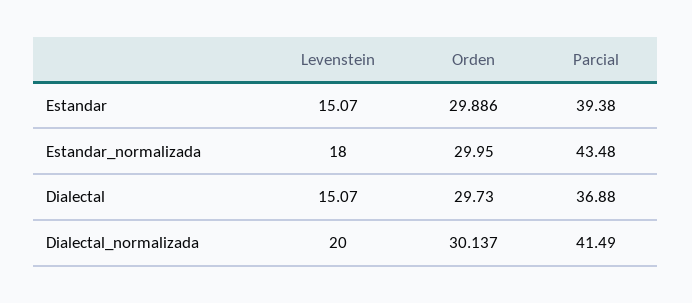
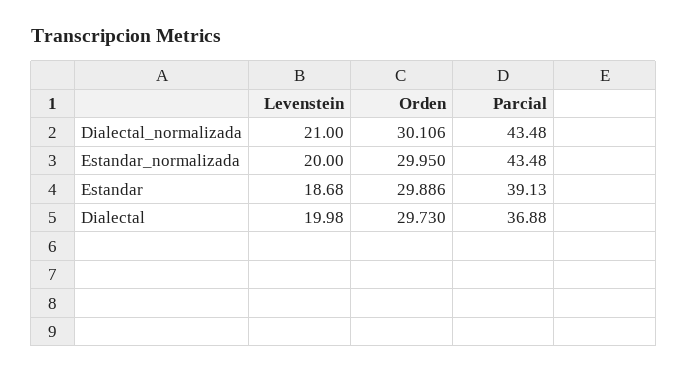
  {
    "Levenstein": {
-     "Estandar": 15.07,
+     "Estandar": 18.68,
-     "Estandar_normalizada": 18,
+     "Estandar_normalizada": 20,
-     "Dialectal": 15.07,
+     "Dialectal": 19.98,
-     "Dialectal_normalizada": 20
+     "Dialectal_normalizada": 21
    },
    "Orden": {
      "Estandar": 29.886,
      "Estandar_normalizada": 29.95,
      "Dialectal": 29.73,
-     "Dialectal_normalizada": 30.137
+     "Dialectal_normalizada": 30.106
    },
    "Parcial": {
-     "Estandar": 39.38,
+     "Estandar": 39.13,
      "Estandar_normalizada": 43.48,
      "Dialectal": 36.88,
-     "Dialectal_normalizada": 41.49
+     "Dialectal_normalizada": 43.48
    }
  }

